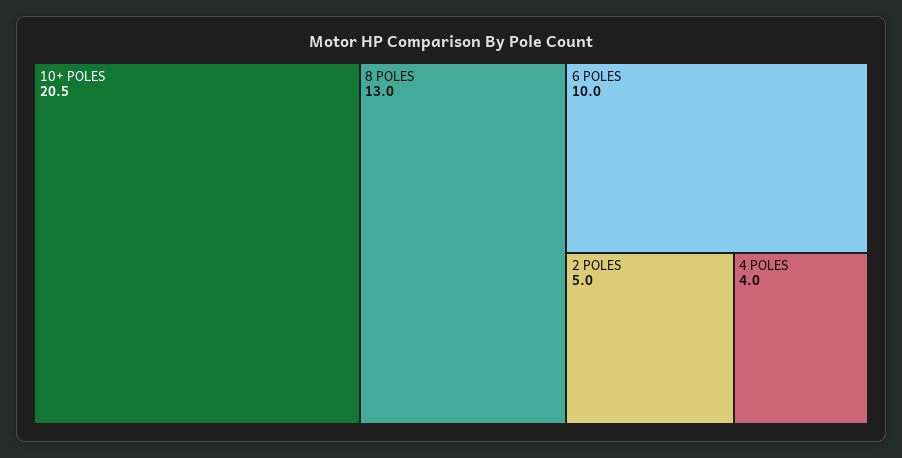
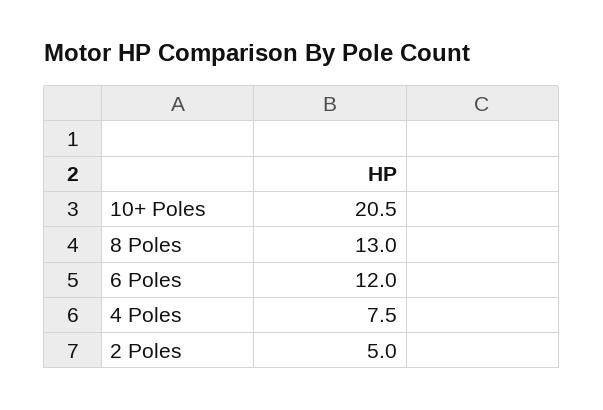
  {
    "10+ POLES": 20.5,
    "8 POLES": 13,
-   "6 POLES": 10,
+   "6 POLES": 12,
    "2 POLES": 5,
-   "4 POLES": 4
+   "4 POLES": 7.5
  }

